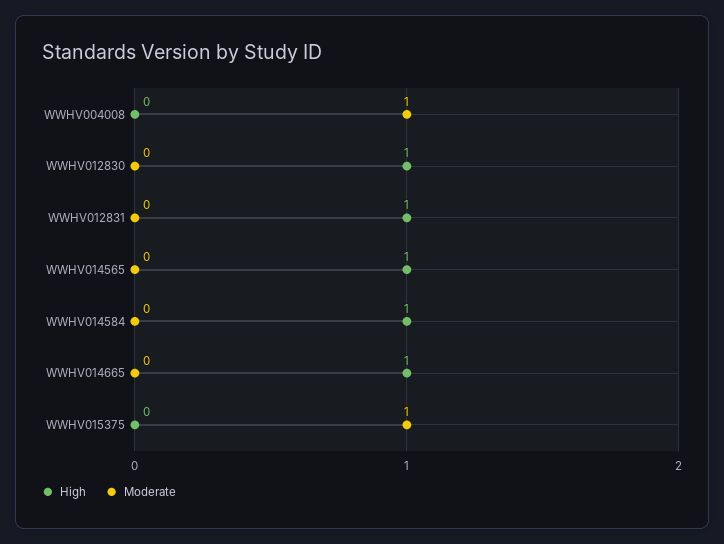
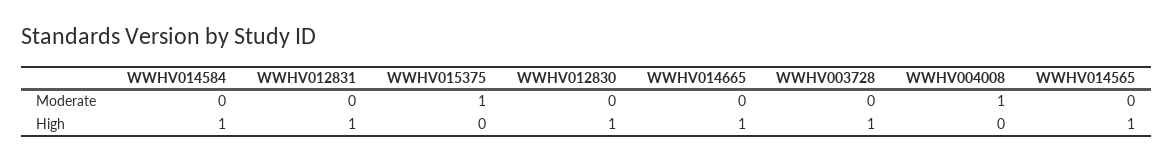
  {
    "High": {
      "WWHV004008": 0,
      "WWHV012830": 1,
      "WWHV012831": 1,
      "WWHV014565": 1,
      "WWHV014584": 1,
      "WWHV014665": 1,
-     "WWHV015375": 0
+     "WWHV015375": 0,
+     "WWHV003728": 1
    },
    "Moderate": {
      "WWHV004008": 1,
      "WWHV012830": 0,
      "WWHV012831": 0,
      "WWHV014565": 0,
      "WWHV014584": 0,
      "WWHV014665": 0,
-     "WWHV015375": 1
+     "WWHV015375": 1,
+     "WWHV003728": 0
    }
  }

